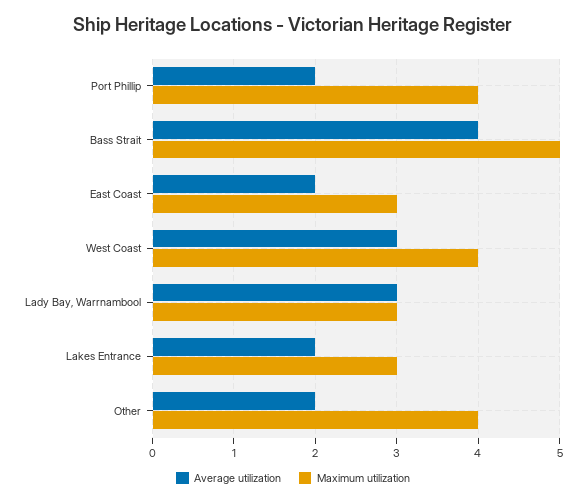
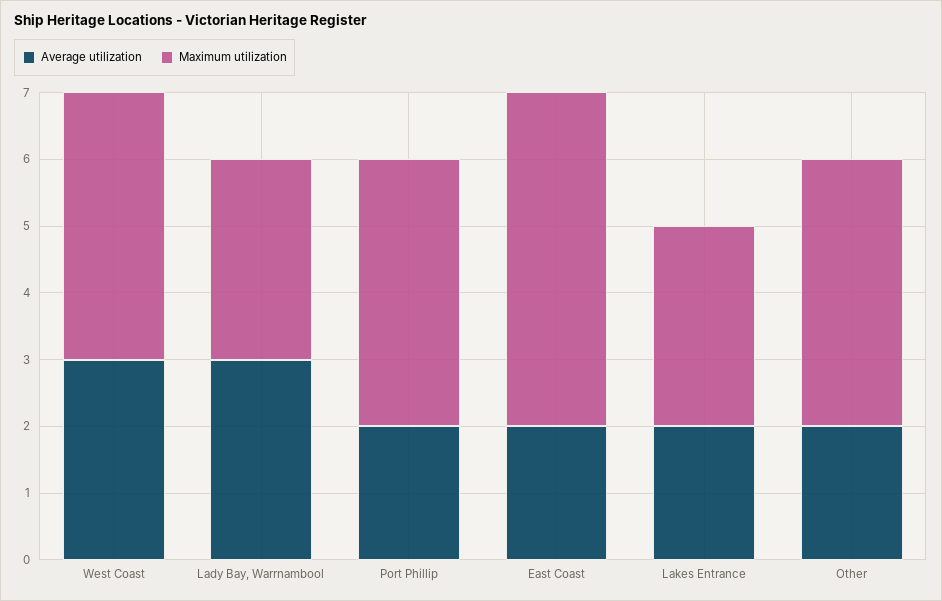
  {
    "Average utilization": {
      "Port Phillip": 2,
-     "Bass Strait": 4,
      "East Coast": 2,
      "West Coast": 3,
      "Lady Bay, Warrnambool": 3,
      "Lakes Entrance": 2,
      "Other": 2
    },
    "Maximum utilization": {
      "Port Phillip": 4,
-     "Bass Strait": 5,
-     "East Coast": 3,
+     "East Coast": 5,
      "West Coast": 4,
      "Lady Bay, Warrnambool": 3,
      "Lakes Entrance": 3,
      "Other": 4
    }
  }

